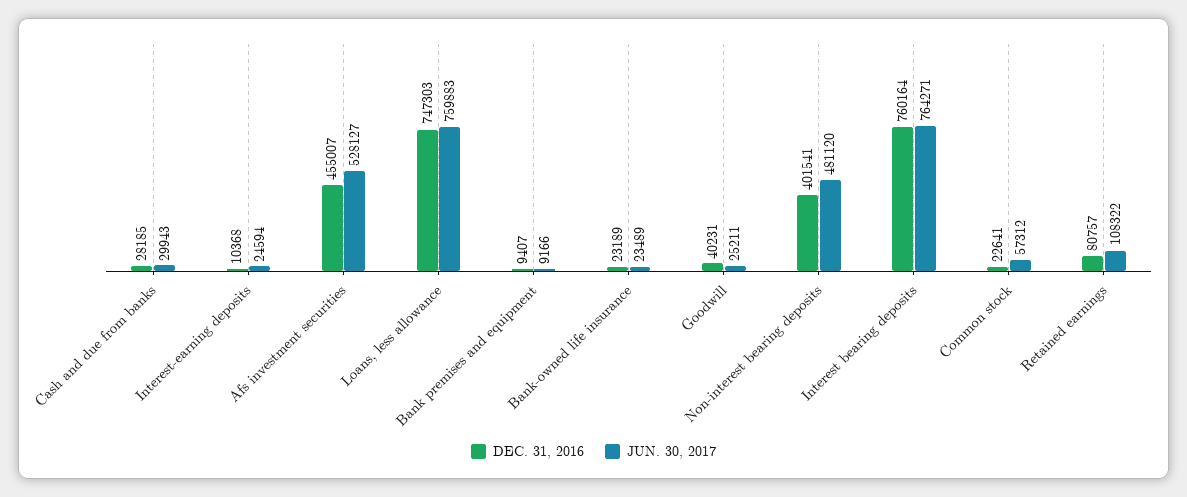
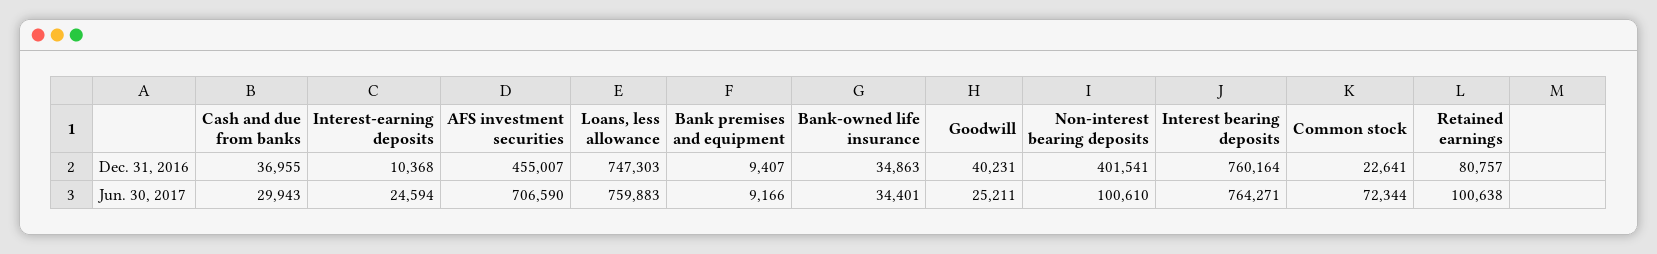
  {
    "DEC. 31, 2016": {
-     "Cash and due from banks": 28185,
+     "Cash and due from banks": 36955,
      "Interest-earning deposits": 10368,
      "Afs investment securities": 455007,
      "Loans, less allowance": 747303,
      "Bank premises and equipment": 9407,
-     "Bank-owned life insurance": 23189,
+     "Bank-owned life insurance": 34863,
      "Goodwill": 40231,
      "Non-interest bearing deposits": 401541,
      "Interest bearing deposits": 760164,
      "Common stock": 22641,
      "Retained earnings": 80757
    },
    "JUN. 30, 2017": {
      "Cash and due from banks": 29943,
      "Interest-earning deposits": 24594,
-     "Afs investment securities": 528127,
+     "Afs investment securities": 706590,
      "Loans, less allowance": 759883,
      "Bank premises and equipment": 9166,
-     "Bank-owned life insurance": 23489,
+     "Bank-owned life insurance": 34401,
      "Goodwill": 25211,
-     "Non-interest bearing deposits": 481120,
+     "Non-interest bearing deposits": 100610,
      "Interest bearing deposits": 764271,
-     "Common stock": 57312,
+     "Common stock": 72344,
-     "Retained earnings": 108322
+     "Retained earnings": 100638
    }
  }

